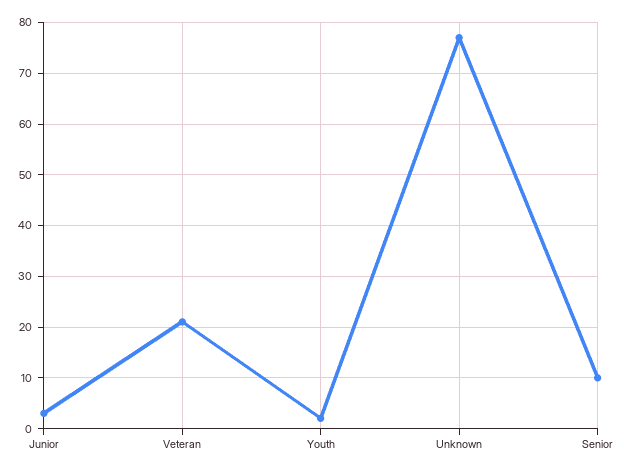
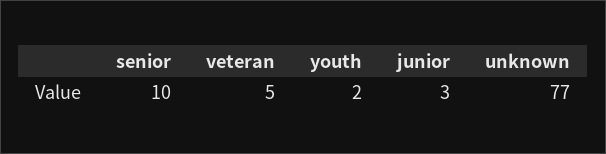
  {
    "Junior": 3,
-   "Veteran": 20,
+   "Veteran": 5,
    "Youth": 2,
    "Unknown": 77,
    "Senior": 10
  }

